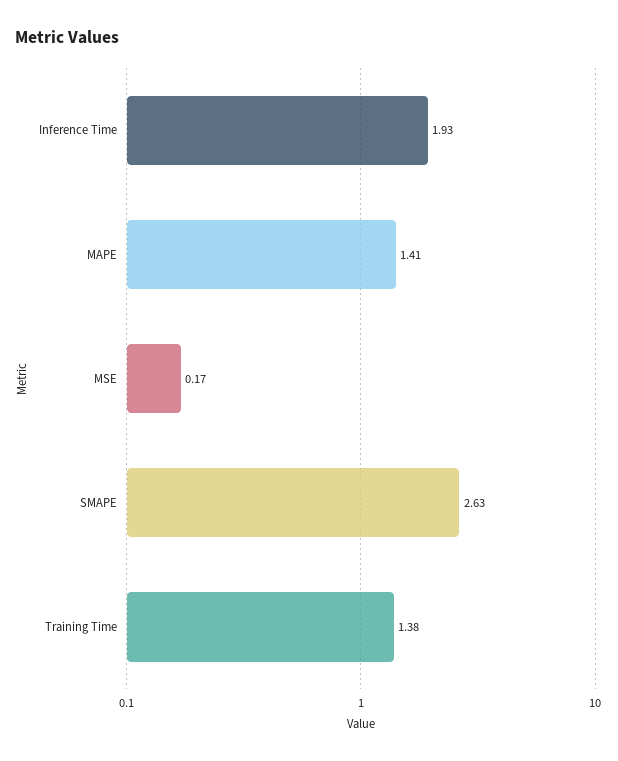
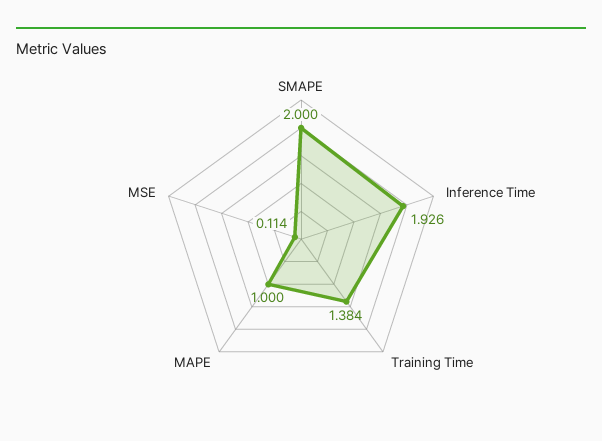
  {
    "Inference Time": 1.926,
-   "MAPE": 1.41,
+   "MAPE": 1,
-   "MSE": 0.17,
+   "MSE": 0.114,
-   "SMAPE": 2.63,
+   "SMAPE": 2,
    "Training Time": 1.384
  }

